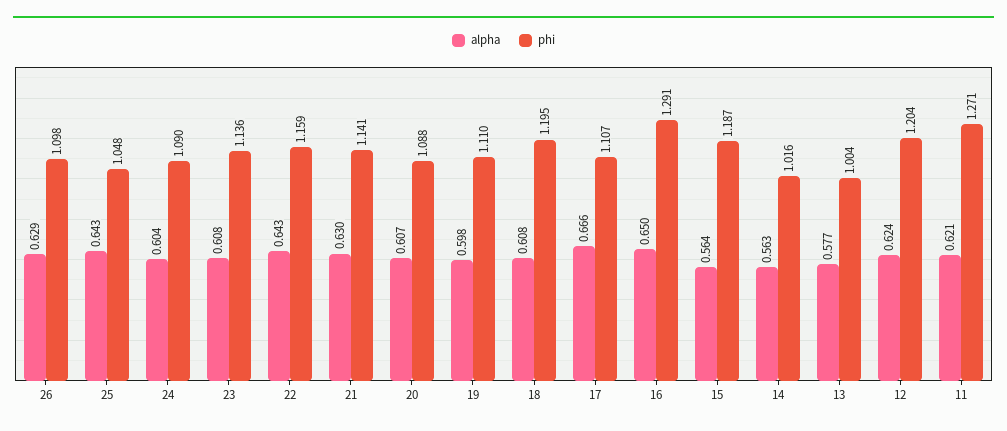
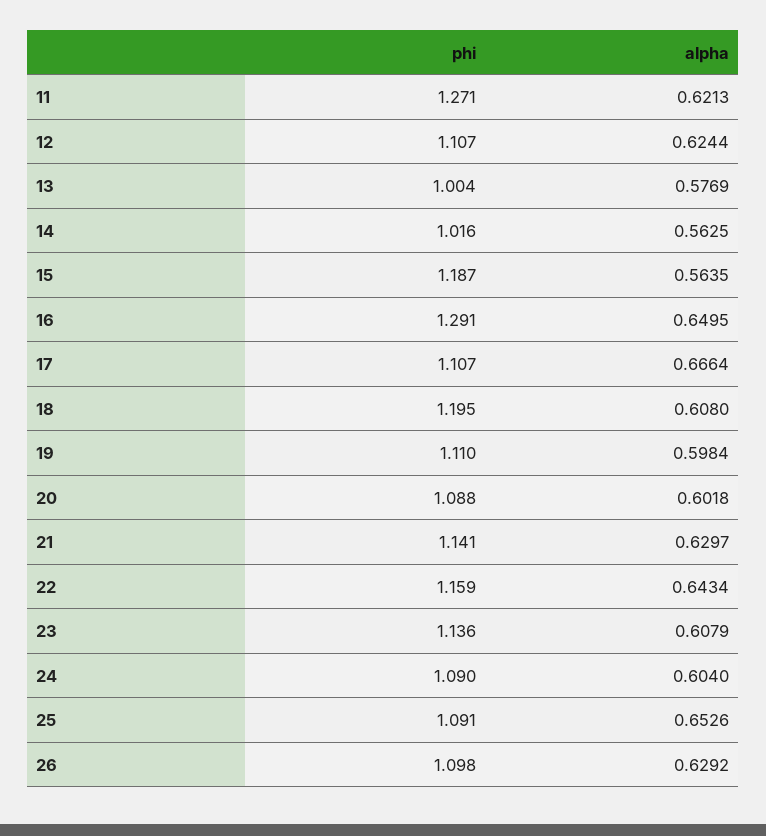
  {
    "alpha": {
      "26": 0.6292,
-     "25": 0.643,
+     "25": 0.6526,
      "24": 0.604,
      "23": 0.6079,
      "22": 0.6434,
      "21": 0.6297,
-     "20": 0.607,
+     "20": 0.6018,
      "19": 0.5984,
      "18": 0.608,
      "17": 0.6664,
      "16": 0.6495,
      "15": 0.5635,
      "14": 0.5625,
      "13": 0.5769,
      "12": 0.6244,
      "11": 0.6213
    },
    "phi": {
      "26": 1.098,
-     "25": 1.048,
+     "25": 1.091,
      "24": 1.09,
      "23": 1.136,
      "22": 1.159,
      "21": 1.141,
      "20": 1.088,
      "19": 1.11,
      "18": 1.195,
      "17": 1.107,
      "16": 1.291,
      "15": 1.187,
      "14": 1.016,
      "13": 1.004,
-     "12": 1.204,
+     "12": 1.107,
      "11": 1.271
    }
  }

